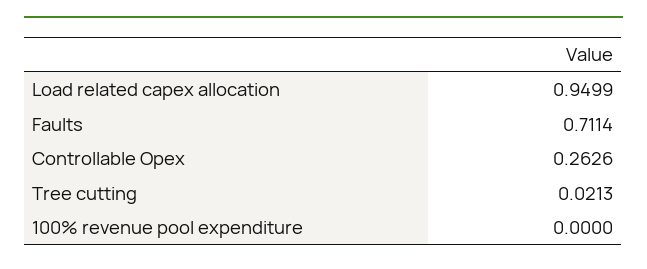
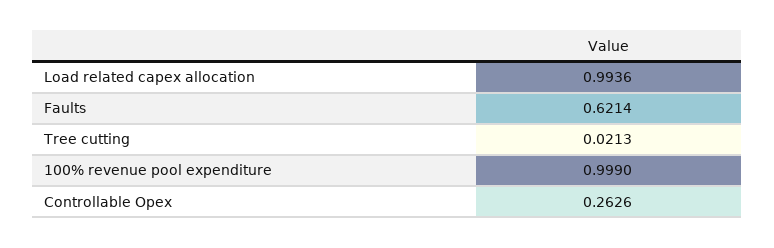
  {
-   "Load related capex allocation": 0.9499,
+   "Load related capex allocation": 0.9936,
-   "Faults": 0.7114,
+   "Faults": 0.6214,
    "Controllable Opex": 0.2626,
    "Tree cutting": 0.0213,
-   "100% revenue pool expenditure": 0
+   "100% revenue pool expenditure": 0.999
  }

